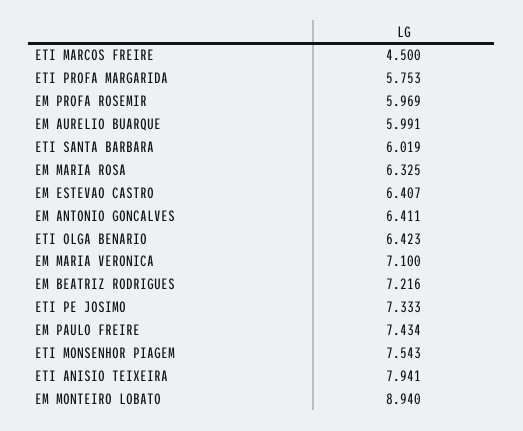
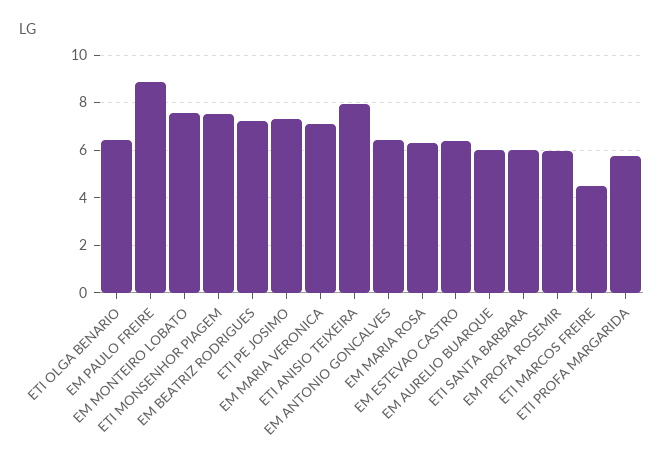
  {
    "ETI MARCOS FREIRE": 4.5,
    "ETI PROFA MARGARIDA": 5.753,
    "EM PROFA ROSEMIR": 5.969,
    "EM AURELIO BUARQUE": 5.991,
    "ETI SANTA BARBARA": 6.019,
    "EM MARIA ROSA": 6.325,
    "EM ESTEVAO CASTRO": 6.407,
    "EM ANTONIO GONCALVES": 6.411,
    "ETI OLGA BENARIO": 6.423,
    "EM MARIA VERONICA": 7.1,
    "EM BEATRIZ RODRIGUES": 7.216,
    "ETI PE JOSIMO": 7.333,
-   "EM PAULO FREIRE": 7.434,
+   "EM PAULO FREIRE": 9,
    "ETI MONSENHOR PIAGEM": 7.543,
    "ETI ANISIO TEIXEIRA": 7.941,
-   "EM MONTEIRO LOBATO": 8.94
+   "EM MONTEIRO LOBATO": 7.5
  }

